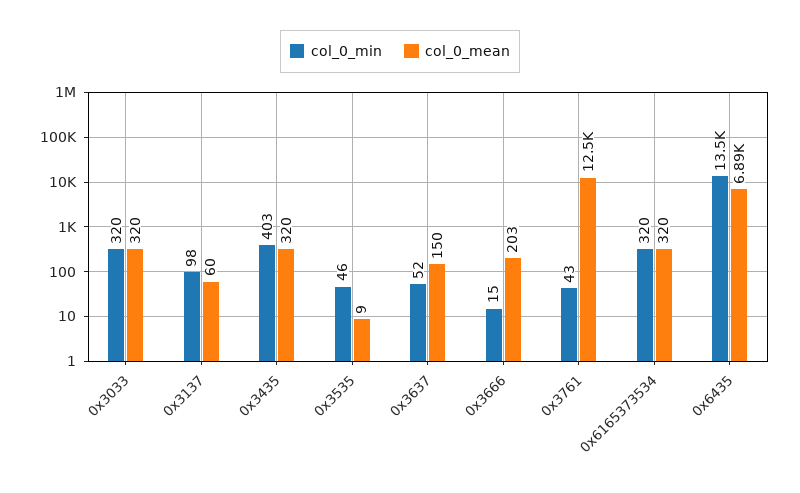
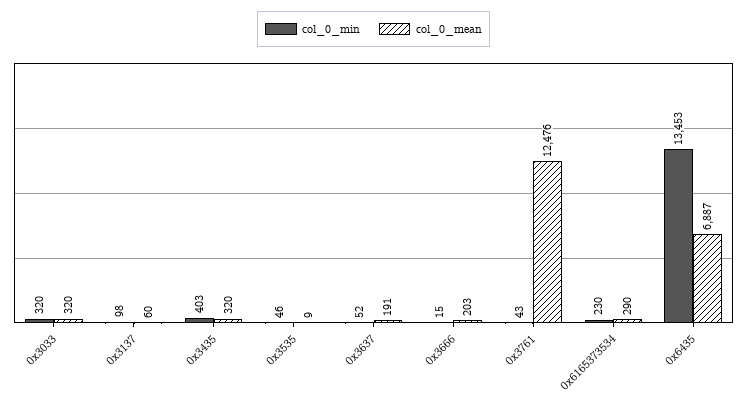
  {
    "col_0_min": {
      "0x3033": 320,
      "0x3137": 98,
      "0x3435": 403,
      "0x3535": 46,
      "0x3637": 52,
      "0x3666": 15,
      "0x3761": 43,
-     "0x6165373534": 320,
+     "0x6165373534": 230,
      "0x6435": 13453
    },
    "col_0_mean": {
      "0x3033": 320,
      "0x3137": 60,
      "0x3435": 320,
      "0x3535": 9,
-     "0x3637": 150,
+     "0x3637": 191,
      "0x3666": 203,
      "0x3761": 12476,
-     "0x6165373534": 320,
+     "0x6165373534": 290,
      "0x6435": 6887
    }
  }

